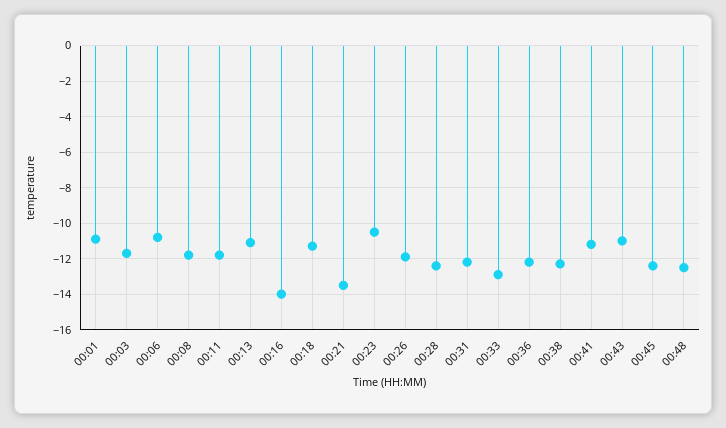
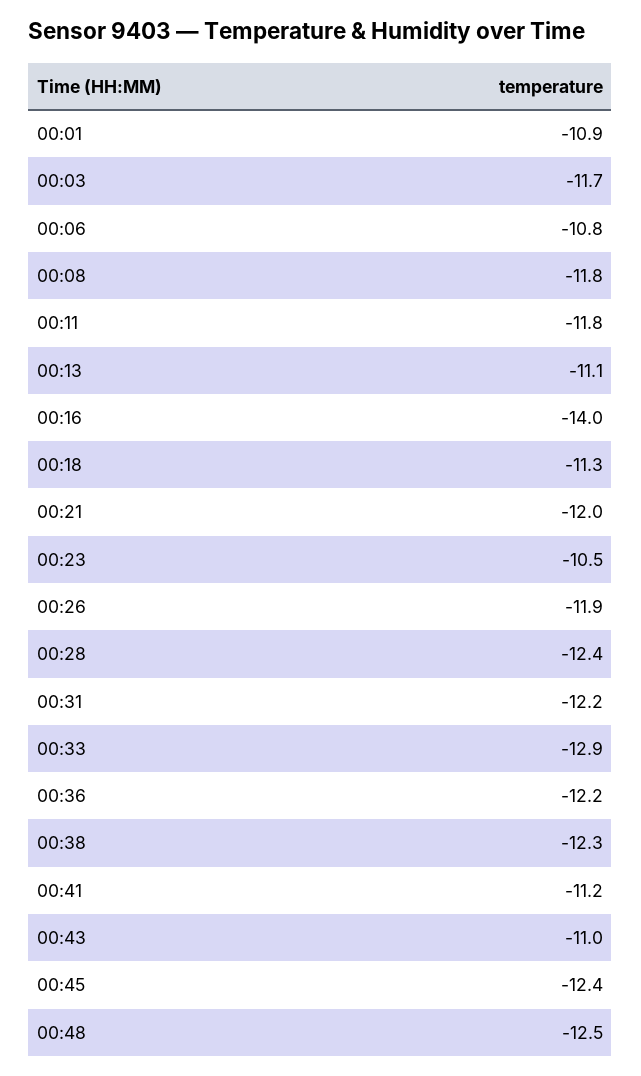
  {
    "00:01": -10.9,
    "00:03": -11.7,
    "00:06": -10.8,
    "00:08": -11.8,
    "00:11": -11.8,
    "00:13": -11.1,
    "00:16": -14,
    "00:18": -11.3,
-   "00:21": -13.5,
+   "00:21": -12,
    "00:23": -10.5,
    "00:26": -11.9,
    "00:28": -12.4,
    "00:31": -12.2,
    "00:33": -12.9,
    "00:36": -12.2,
    "00:38": -12.3,
    "00:41": -11.2,
    "00:43": -11,
    "00:45": -12.4,
    "00:48": -12.5
  }

